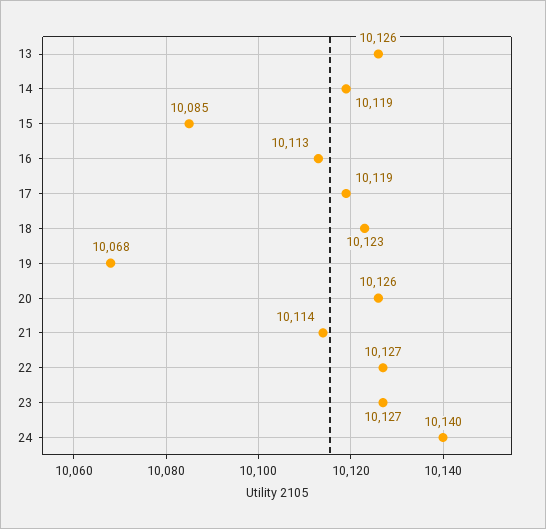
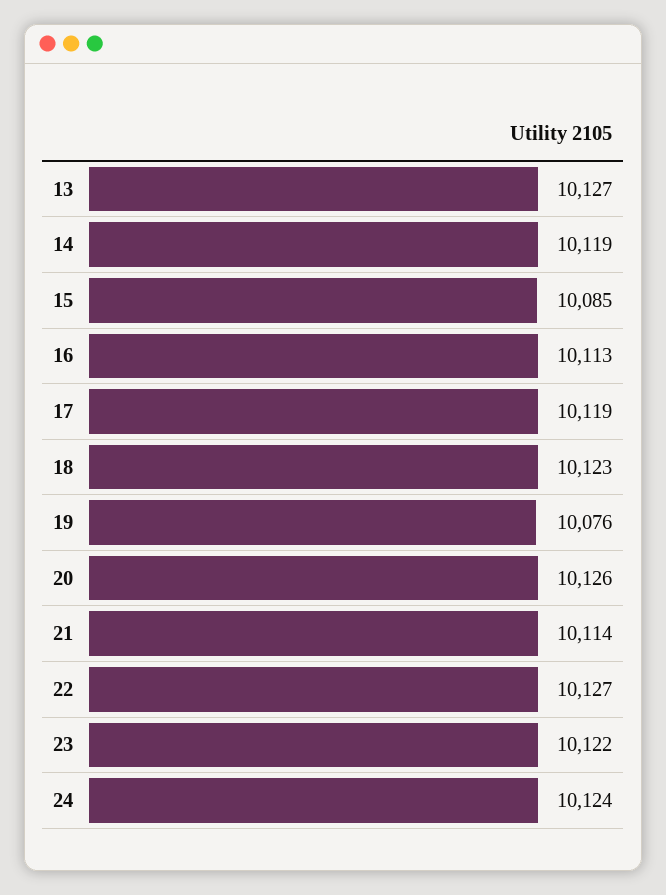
  {
-   "13": 10126,
+   "13": 10127,
    "14": 10119,
    "15": 10085,
    "16": 10113,
    "17": 10119,
    "18": 10123,
-   "19": 10068,
+   "19": 10076,
    "20": 10126,
    "21": 10114,
    "22": 10127,
-   "23": 10127,
+   "23": 10122,
-   "24": 10140
+   "24": 10124
  }

